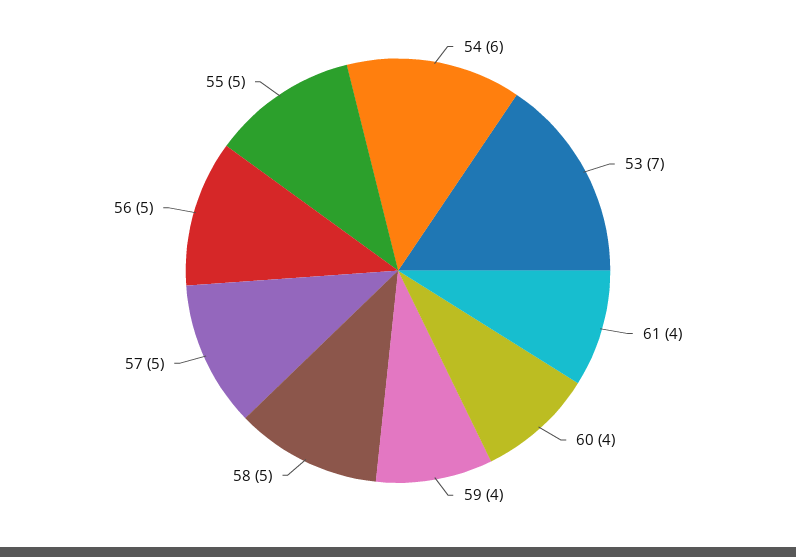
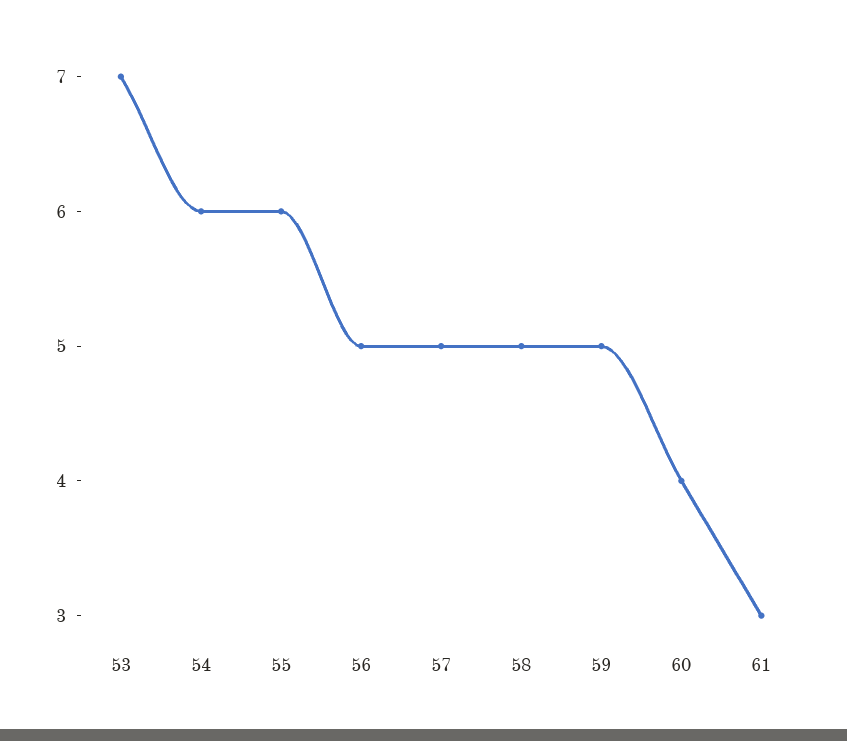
  {
    "54": 6,
    "53": 7,
-   "61": 4,
+   "61": 3,
    "60": 4,
-   "59": 4,
+   "59": 5,
    "58": 5,
    "57": 5,
    "56": 5,
-   "55": 5
+   "55": 6
  }

